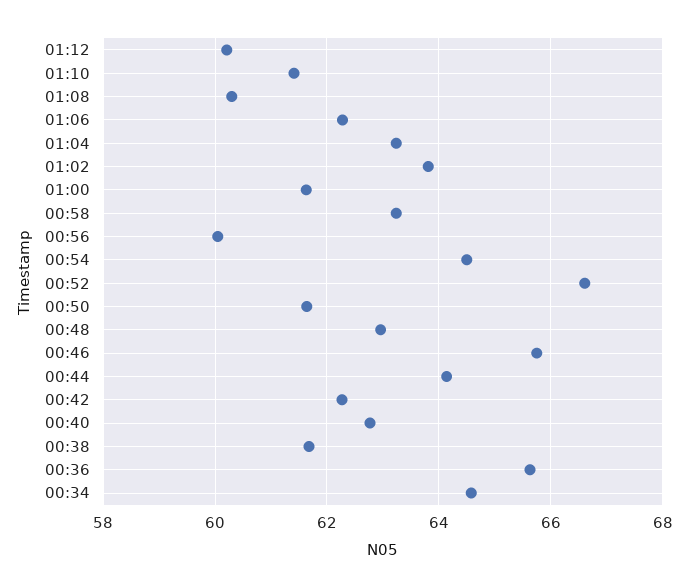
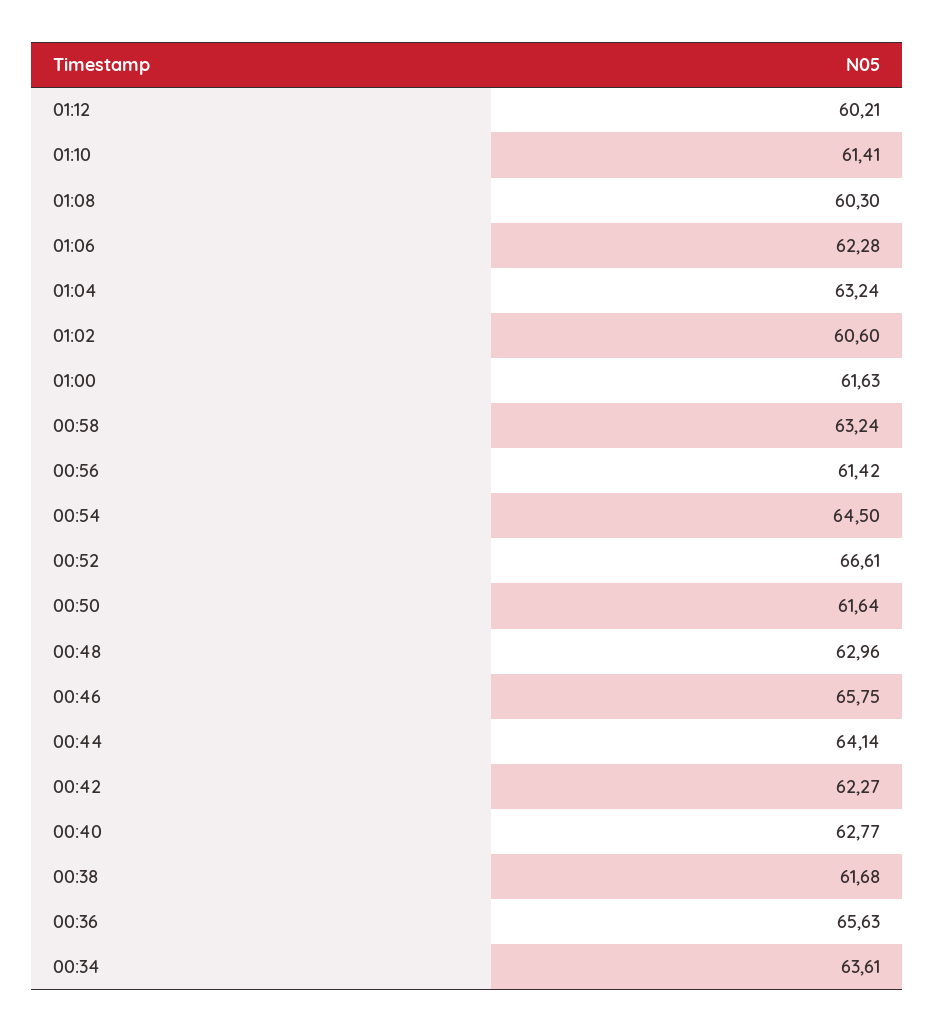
  {
    "01:12": 60.21,
    "01:10": 61.41,
    "01:08": 60.3,
    "01:06": 62.28,
    "01:04": 63.24,
-   "01:02": 63.8,
+   "01:02": 60.6,
    "01:00": 61.63,
    "00:58": 63.24,
-   "00:56": 60,
+   "00:56": 61.42,
    "00:54": 64.5,
    "00:52": 66.61,
    "00:50": 61.64,
    "00:48": 62.96,
    "00:46": 65.75,
    "00:44": 64.14,
    "00:42": 62.27,
    "00:40": 62.77,
    "00:38": 61.68,
    "00:36": 65.63,
-   "00:34": 64.6
+   "00:34": 63.61
  }

